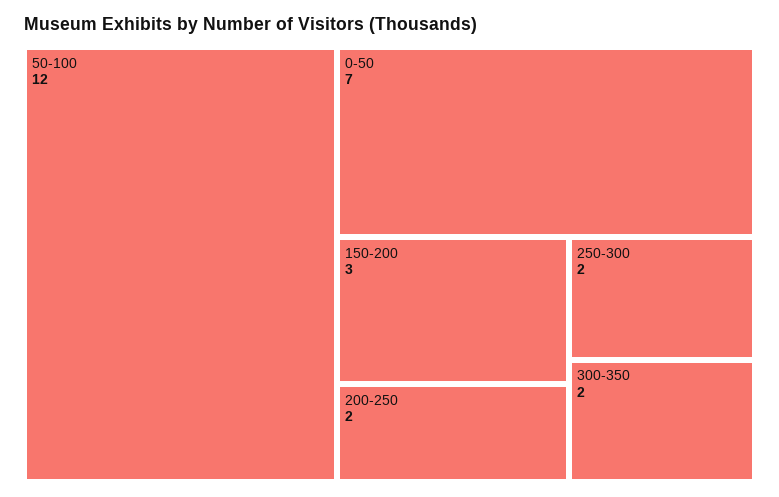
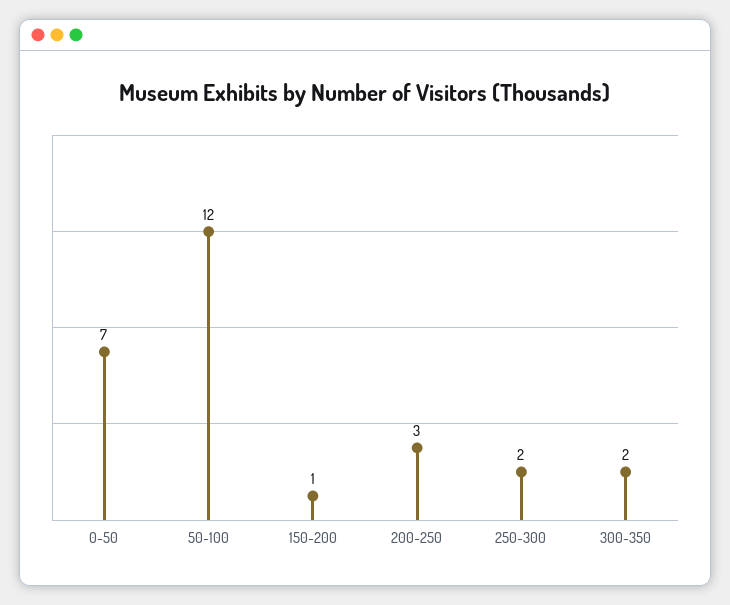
  {
    "50-100": 12,
    "0-50": 7,
-   "150-200": 3,
+   "150-200": 1,
-   "200-250": 2,
+   "200-250": 3,
    "250-300": 2,
    "300-350": 2
  }

